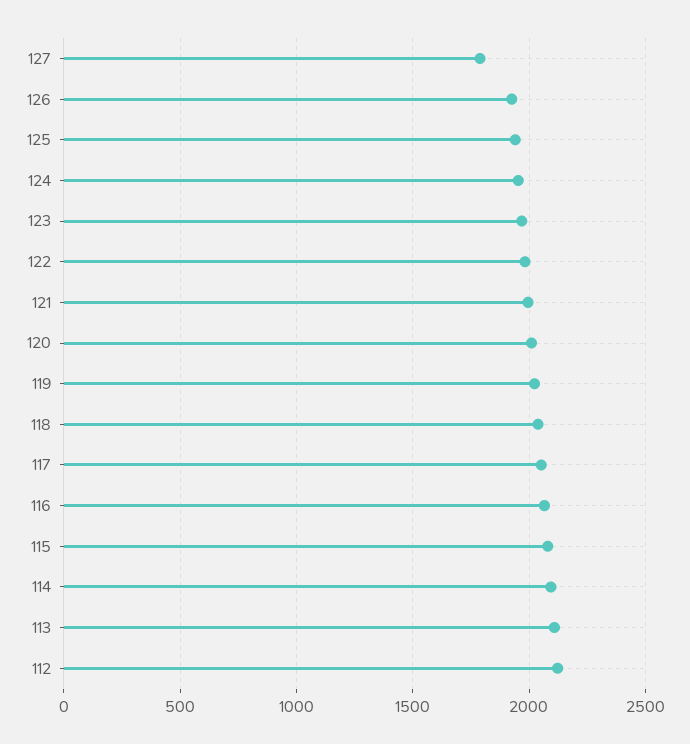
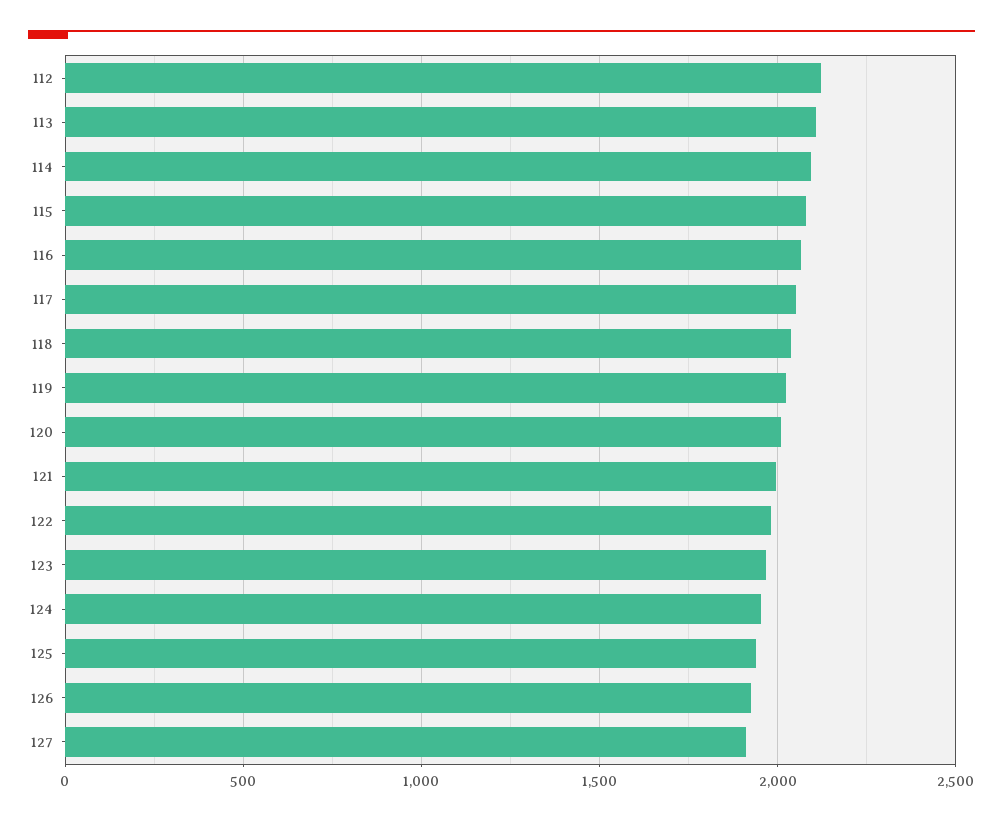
  {
-   "127": 1800,
+   "127": 1900,
    "126": 1950,
    "125": 1950,
    "124": 1950,
    "123": 1950,
    "122": 2000,
    "121": 2000,
    "120": 2000,
    "119": 2000,
    "118": 2050,
    "117": 2050,
    "116": 2050,
    "115": 2100,
    "114": 2100,
    "113": 2100,
    "112": 2100
  }

